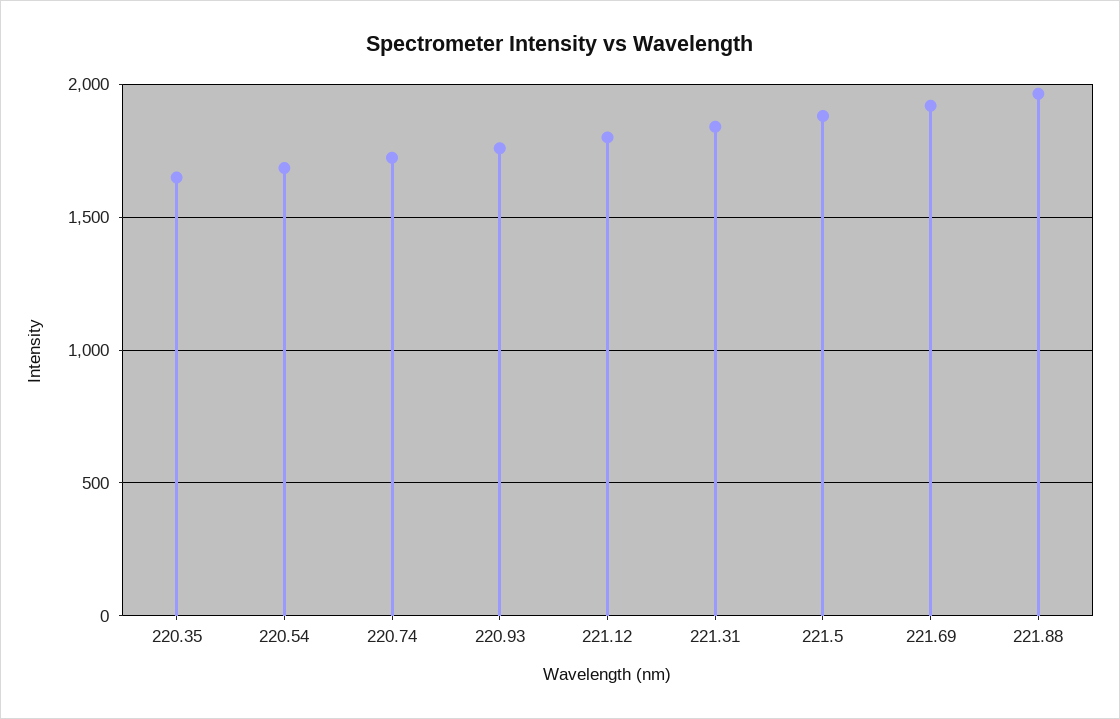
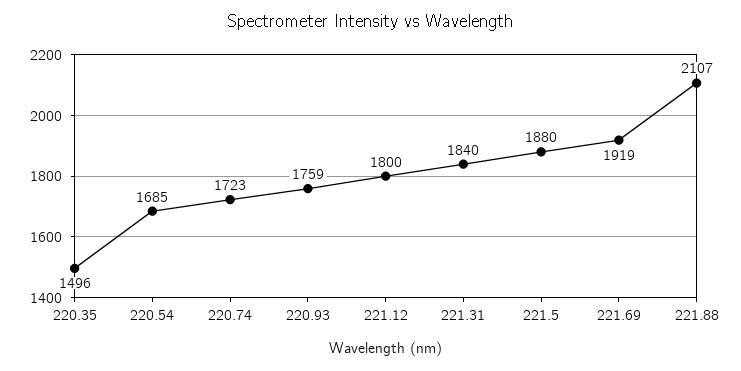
  {
-   "220.35": 1650,
+   "220.35": 1496,
    "220.54": 1685,
    "220.74": 1723,
    "220.93": 1759,
    "221.12": 1800,
    "221.31": 1840,
    "221.5": 1880,
    "221.69": 1919,
-   "221.88": 1950
+   "221.88": 2107
  }

